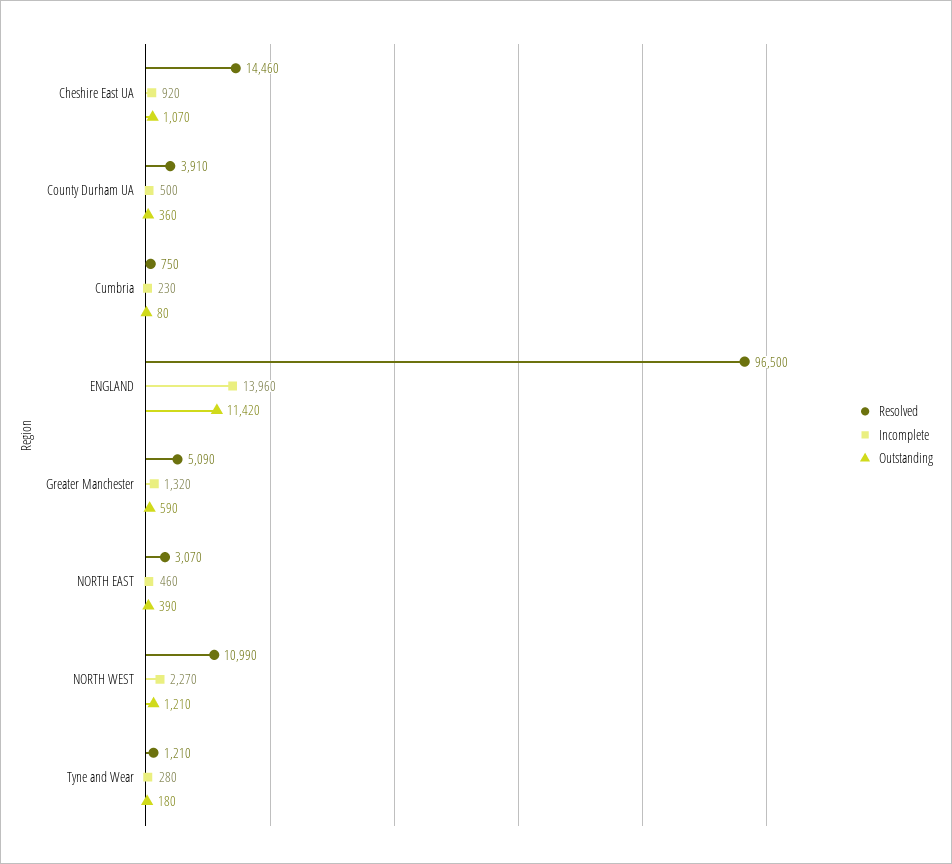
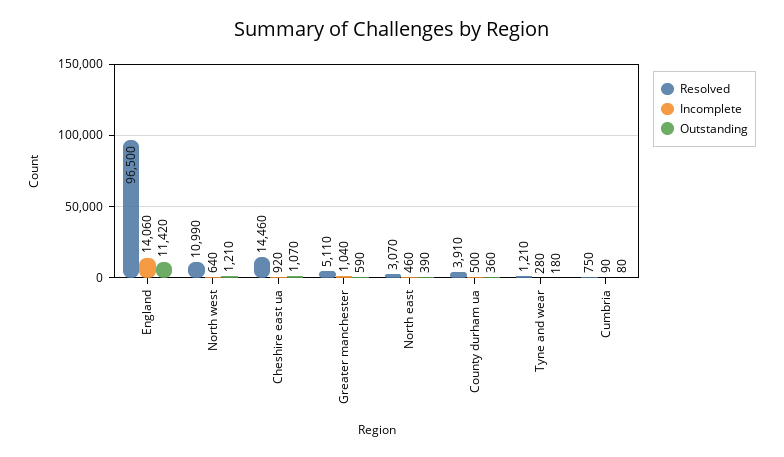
  {
    "Resolved": {
      "Cheshire East UA": 14460,
      "County Durham UA": 3910,
      "Cumbria": 750,
      "ENGLAND": 96500,
-     "Greater Manchester": 5090,
+     "Greater Manchester": 5110,
      "NORTH EAST": 3070,
      "NORTH WEST": 10990,
      "Tyne and Wear": 1210
    },
    "Incomplete": {
      "Cheshire East UA": 920,
      "County Durham UA": 500,
-     "Cumbria": 230,
+     "Cumbria": 90,
-     "ENGLAND": 13960,
+     "ENGLAND": 14060,
-     "Greater Manchester": 1320,
+     "Greater Manchester": 1040,
      "NORTH EAST": 460,
-     "NORTH WEST": 2270,
+     "NORTH WEST": 640,
      "Tyne and Wear": 280
    },
    "Outstanding": {
      "Cheshire East UA": 1070,
      "County Durham UA": 360,
      "Cumbria": 80,
      "ENGLAND": 11420,
      "Greater Manchester": 590,
      "NORTH EAST": 390,
      "NORTH WEST": 1210,
      "Tyne and Wear": 180
    }
  }

